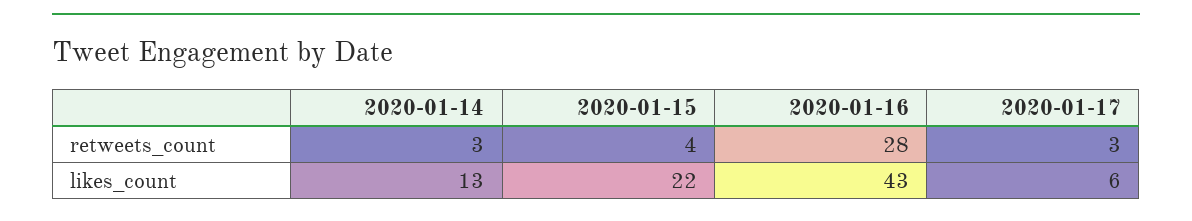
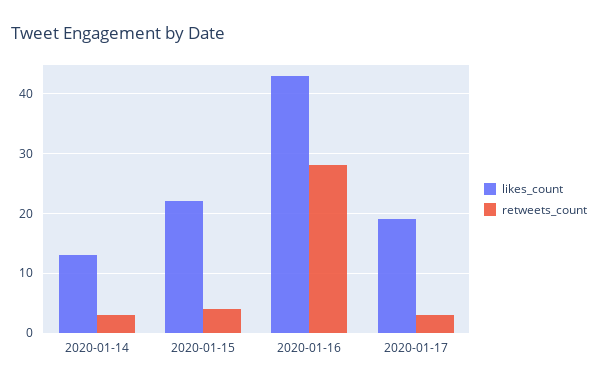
  {
    "retweets_count": {
      "2020-01-14": 3,
      "2020-01-15": 4,
      "2020-01-16": 28,
      "2020-01-17": 3
    },
    "likes_count": {
      "2020-01-14": 13,
      "2020-01-15": 22,
      "2020-01-16": 43,
-     "2020-01-17": 6
+     "2020-01-17": 20
    }
  }

